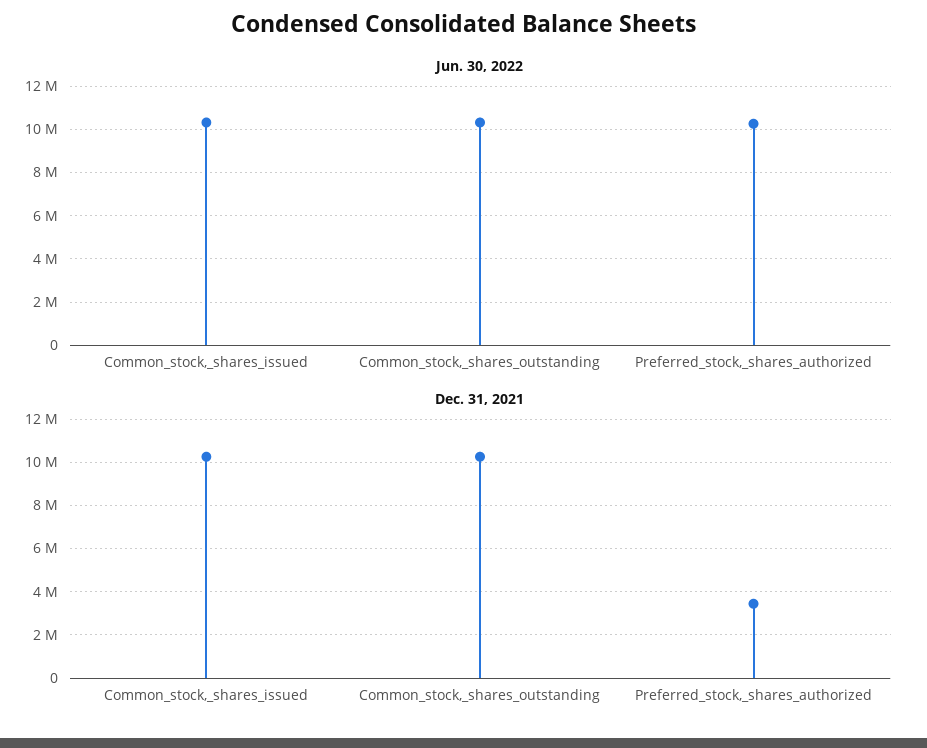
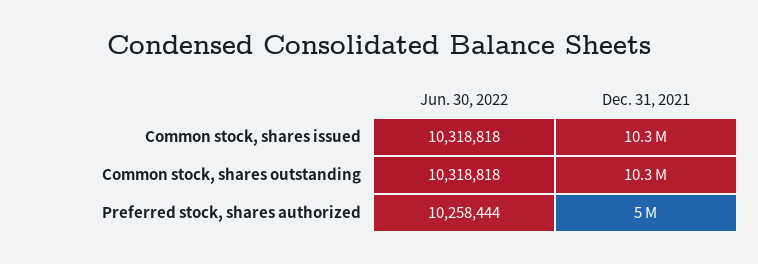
  {
    "Jun. 30, 2022": {
      "Common_stock,_shares_issued": 10318818,
      "Common_stock,_shares_outstanding": 10318818,
      "Preferred_stock,_shares_authorized": 10258444
    },
    "Dec. 31, 2021": {
      "Common_stock,_shares_issued": 10300000,
      "Common_stock,_shares_outstanding": 10300000,
-     "Preferred_stock,_shares_authorized": 3500000
+     "Preferred_stock,_shares_authorized": 5000000
    }
  }

